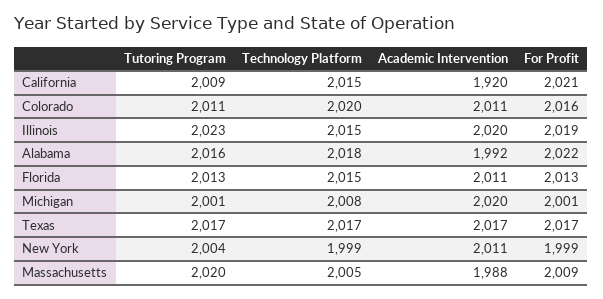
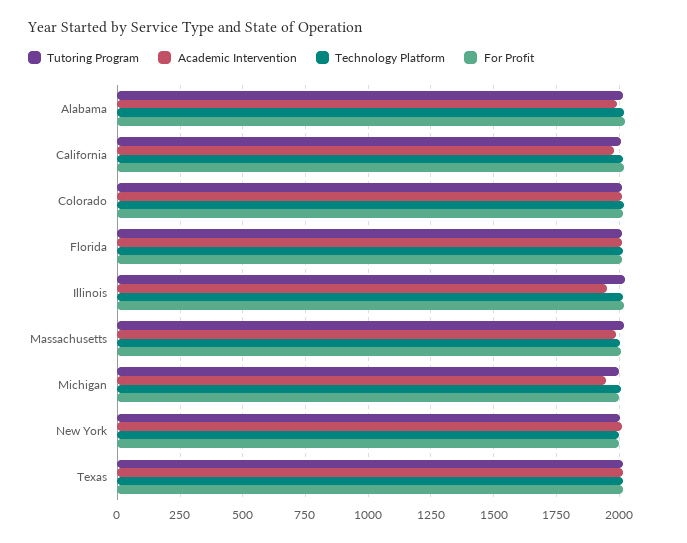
  {
    "Tutoring Program": {
      "California": 2009,
      "Colorado": 2011,
      "Illinois": 2023,
      "Alabama": 2016,
      "Florida": 2013,
      "Michigan": 2001,
      "Texas": 2017,
      "New York": 2004,
      "Massachusetts": 2020
    },
    "Technology Platform": {
      "California": 2015,
      "Colorado": 2020,
      "Illinois": 2015,
      "Alabama": 2018,
      "Florida": 2015,
      "Michigan": 2008,
      "Texas": 2017,
      "New York": 1999,
      "Massachusetts": 2005
    },
    "Academic Intervention": {
-     "California": 1920,
+     "California": 1975,
      "Colorado": 2011,
-     "Illinois": 2020,
+     "Illinois": 1950,
      "Alabama": 1992,
      "Florida": 2011,
-     "Michigan": 2020,
+     "Michigan": 1950,
      "Texas": 2017,
      "New York": 2011,
      "Massachusetts": 1988
    },
    "For Profit": {
      "California": 2021,
      "Colorado": 2016,
      "Illinois": 2019,
      "Alabama": 2022,
      "Florida": 2013,
      "Michigan": 2001,
      "Texas": 2017,
      "New York": 1999,
      "Massachusetts": 2009
    }
  }

